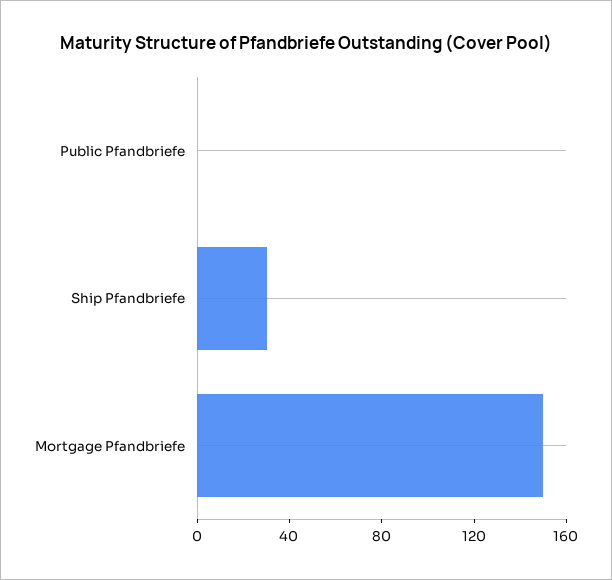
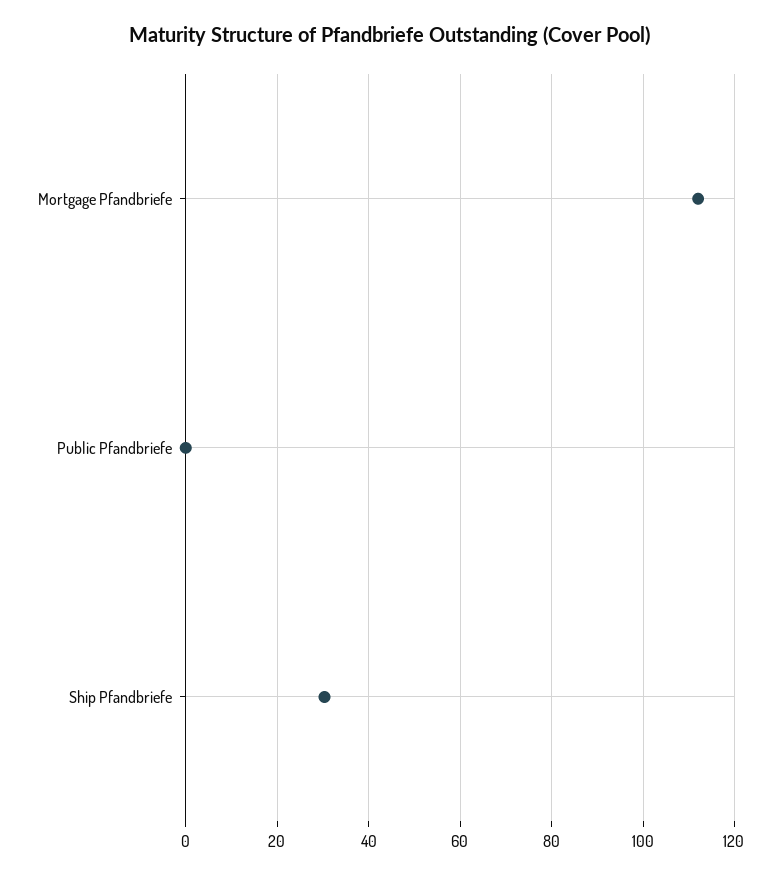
  {
    "Public Pfandbriefe": 0,
    "Ship Pfandbriefe": 30,
-   "Mortgage Pfandbriefe": 150
+   "Mortgage Pfandbriefe": 112
  }

